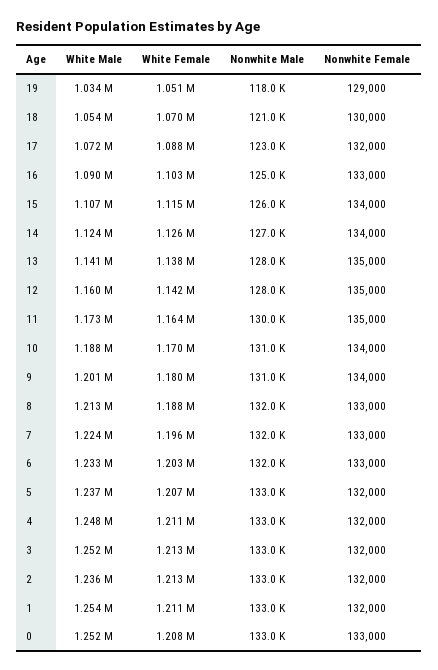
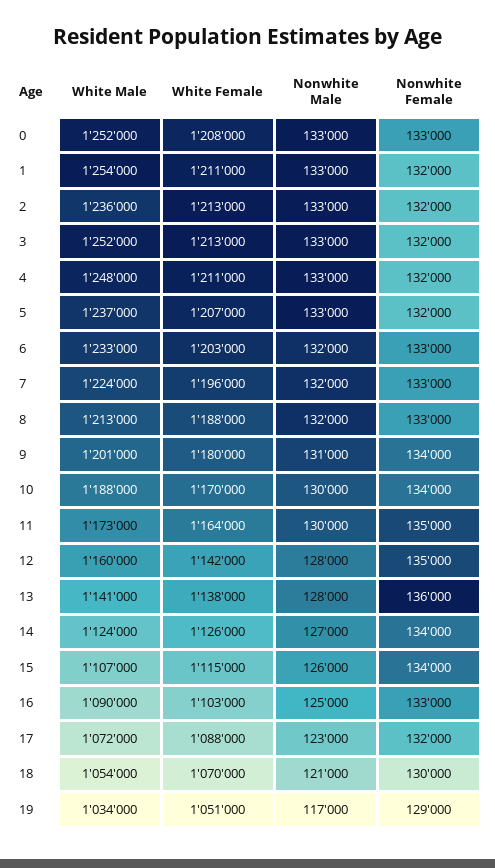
  {
    "White Male": {
      "19": 1034000,
      "18": 1054000,
      "17": 1072000,
      "16": 1090000,
      "15": 1107000,
      "14": 1124000,
      "13": 1141000,
      "12": 1160000,
      "11": 1173000,
      "10": 1188000,
      "9": 1201000,
      "8": 1213000,
      "7": 1224000,
      "6": 1233000,
      "5": 1237000,
      "4": 1248000,
      "3": 1252000,
      "2": 1236000,
      "1": 1254000,
      "0": 1252000
    },
    "White Female": {
      "19": 1051000,
      "18": 1070000,
      "17": 1088000,
      "16": 1103000,
      "15": 1115000,
      "14": 1126000,
      "13": 1138000,
      "12": 1142000,
      "11": 1164000,
      "10": 1170000,
      "9": 1180000,
      "8": 1188000,
      "7": 1196000,
      "6": 1203000,
      "5": 1207000,
      "4": 1211000,
      "3": 1213000,
      "2": 1213000,
      "1": 1211000,
      "0": 1208000
    },
    "Nonwhite Male": {
-     "19": 118000,
+     "19": 117000,
      "18": 121000,
      "17": 123000,
      "16": 125000,
      "15": 126000,
      "14": 127000,
      "13": 128000,
      "12": 128000,
      "11": 130000,
-     "10": 131000,
+     "10": 130000,
      "9": 131000,
      "8": 132000,
      "7": 132000,
      "6": 132000,
      "5": 133000,
      "4": 133000,
      "3": 133000,
      "2": 133000,
      "1": 133000,
      "0": 133000
    },
    "Nonwhite Female": {
      "19": 129000,
      "18": 130000,
      "17": 132000,
      "16": 133000,
      "15": 134000,
      "14": 134000,
-     "13": 135000,
+     "13": 136000,
      "12": 135000,
      "11": 135000,
      "10": 134000,
      "9": 134000,
      "8": 133000,
      "7": 133000,
      "6": 133000,
      "5": 132000,
      "4": 132000,
      "3": 132000,
      "2": 132000,
      "1": 132000,
      "0": 133000
    }
  }

